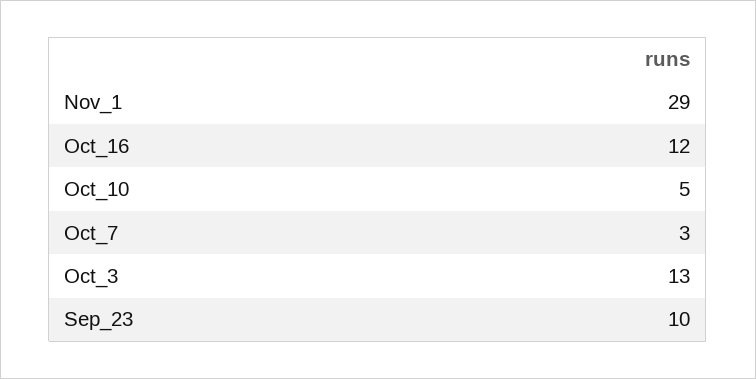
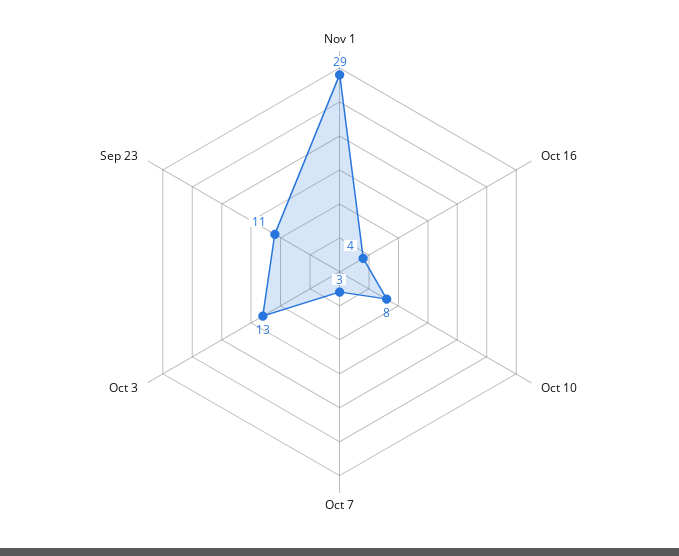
  {
    "Nov_1": 29,
-   "Oct_16": 12,
+   "Oct_16": 4,
-   "Oct_10": 5,
+   "Oct_10": 8,
    "Oct_7": 3,
    "Oct_3": 13,
-   "Sep_23": 10
+   "Sep_23": 11
  }

